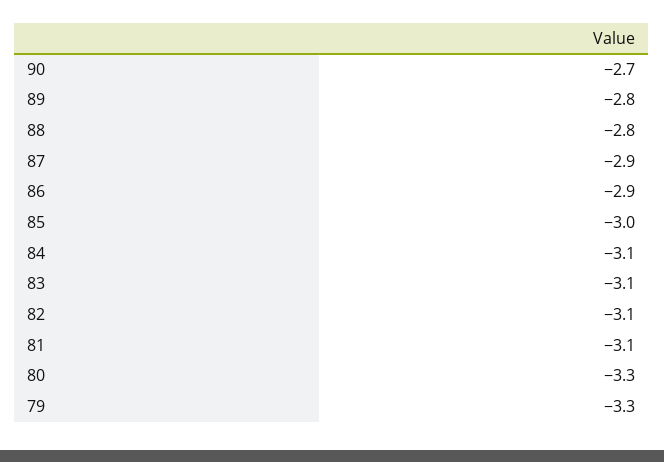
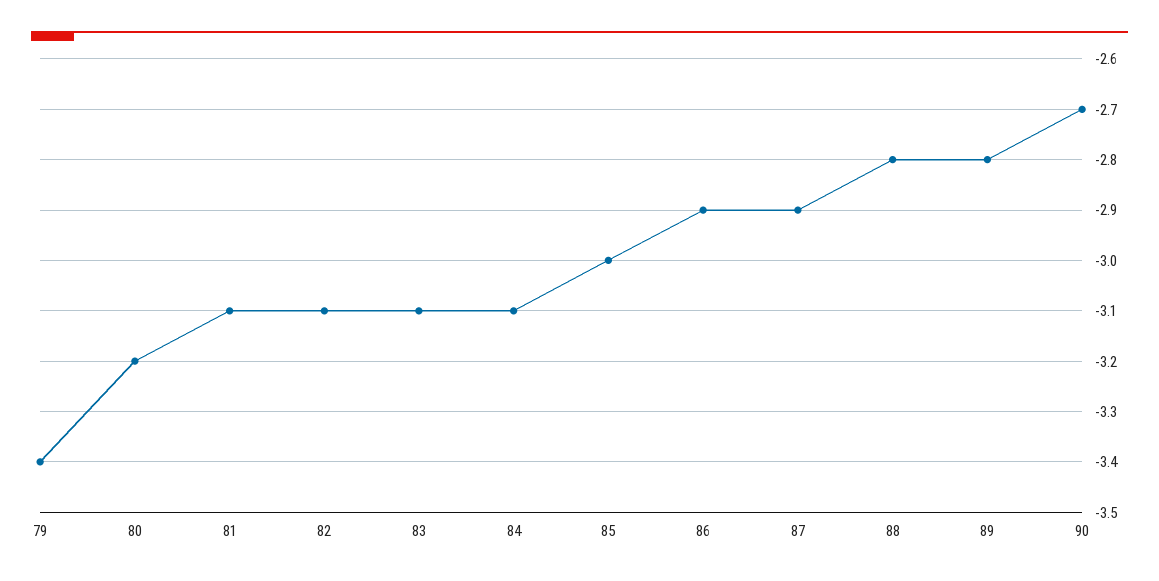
  {
    "90": -2.7,
    "89": -2.8,
    "88": -2.8,
    "87": -2.9,
    "86": -2.9,
    "85": -3,
    "84": -3.1,
    "83": -3.1,
    "82": -3.1,
    "81": -3.1,
-   "80": -3.3,
+   "80": -3.2,
-   "79": -3.3
+   "79": -3.4
  }

